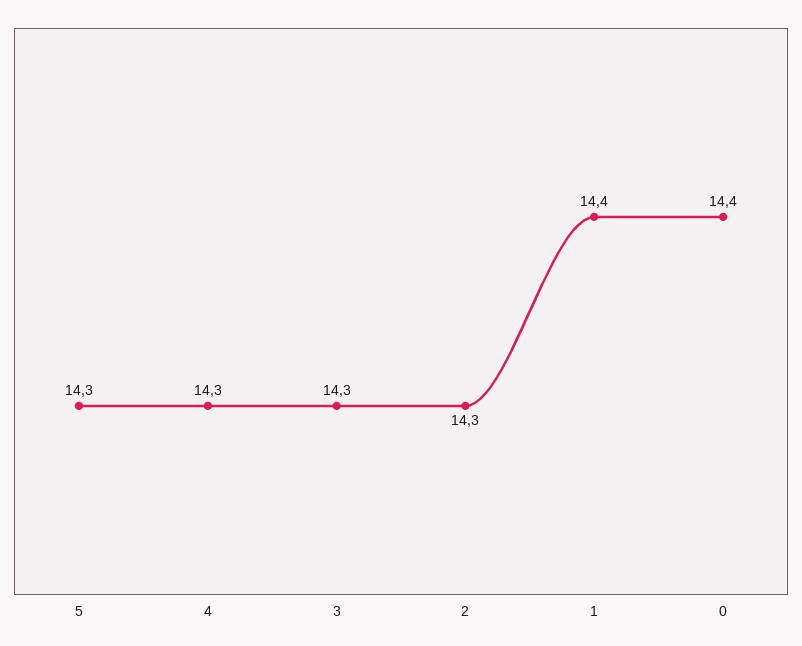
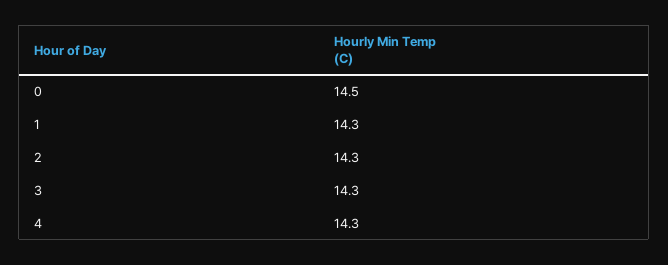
  {
-   "5": 14.3,
    "4": 14.3,
    "3": 14.3,
    "2": 14.3,
-   "1": 14.4,
+   "1": 14.3,
-   "0": 14.4
+   "0": 14.5
  }

